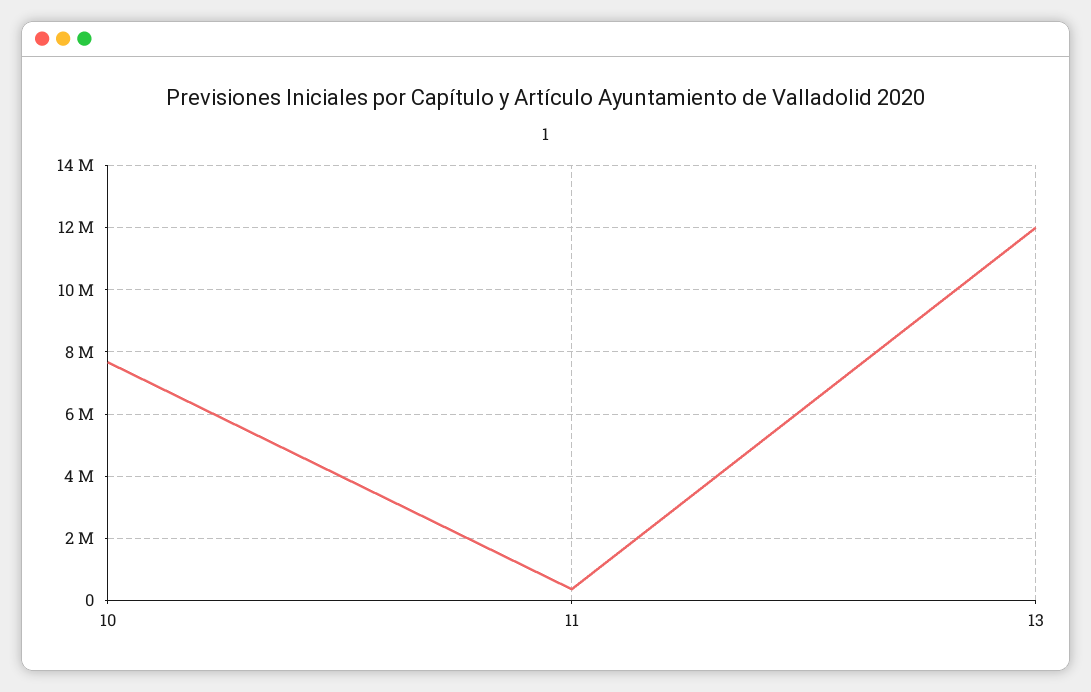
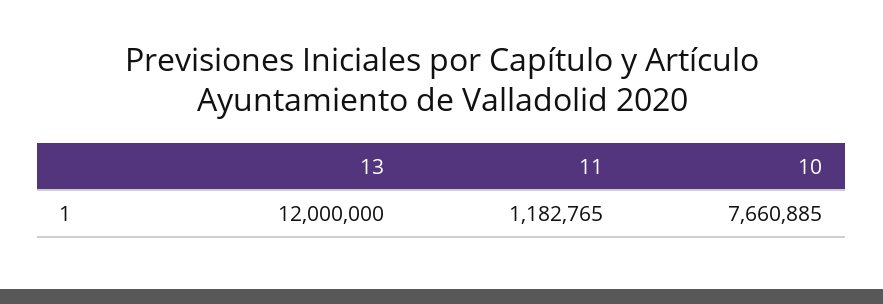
  {
    "10": 7660885,
-   "11": 400000,
+   "11": 1182765,
    "13": 12000000
  }

